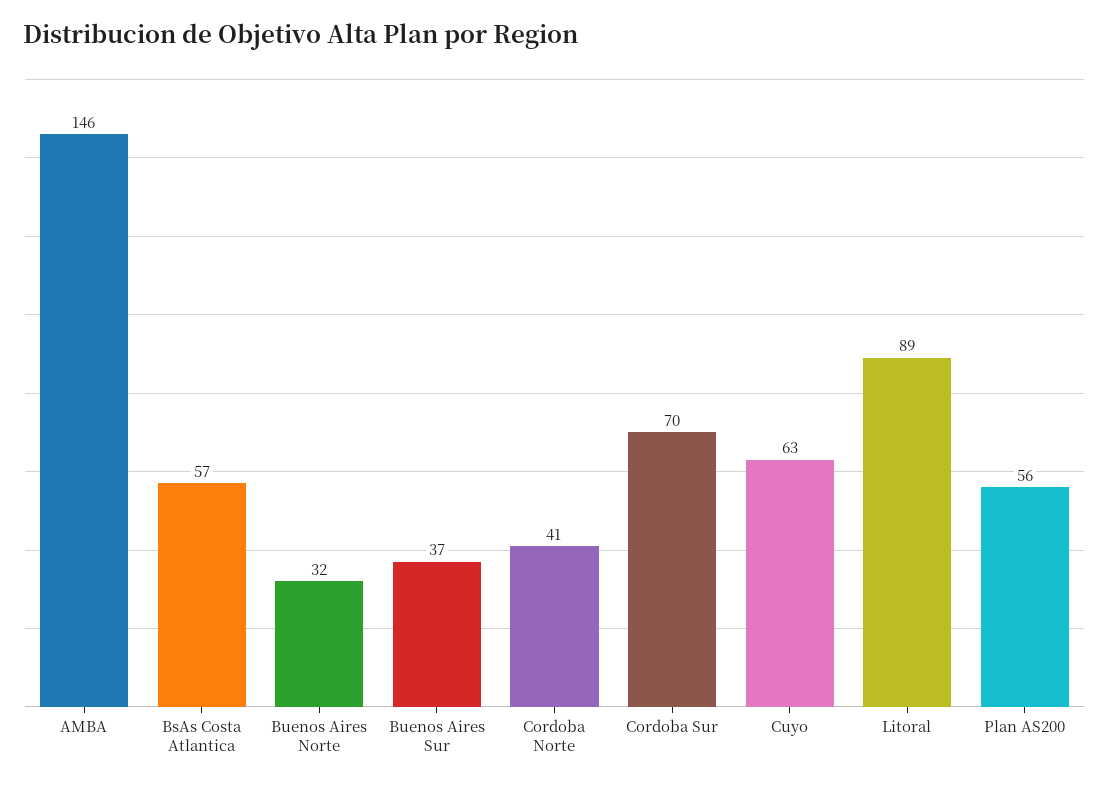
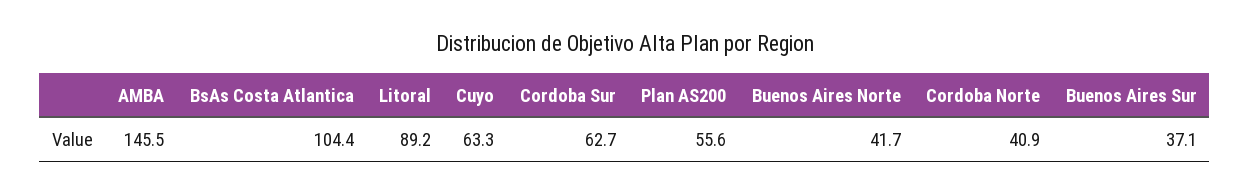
  {
    "AMBA": 145.5,
-   "BsAs Costa Atlantica": 57,
+   "BsAs Costa Atlantica": 104.4,
-   "Buenos Aires Norte": 32,
+   "Buenos Aires Norte": 41.7,
    "Buenos Aires Sur": 37.1,
    "Cordoba Norte": 40.9,
-   "Cordoba Sur": 70,
+   "Cordoba Sur": 62.7,
    "Cuyo": 63.3,
    "Litoral": 89.2,
    "Plan AS200": 55.6
  }

